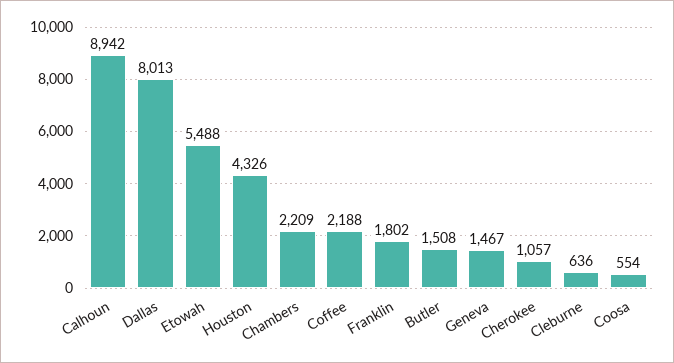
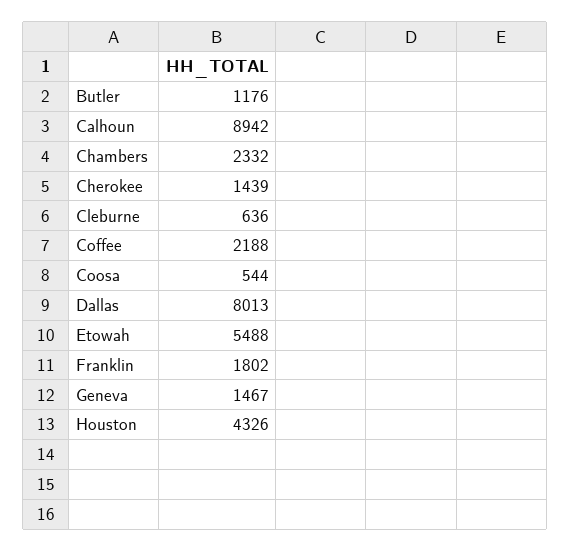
  {
    "Calhoun": 8942,
    "Dallas": 8013,
    "Etowah": 5488,
    "Houston": 4326,
-   "Chambers": 2209,
+   "Chambers": 2332,
    "Coffee": 2188,
    "Franklin": 1802,
-   "Butler": 1508,
+   "Butler": 1176,
    "Geneva": 1467,
-   "Cherokee": 1057,
+   "Cherokee": 1439,
    "Cleburne": 636,
-   "Coosa": 554
+   "Coosa": 544
  }

